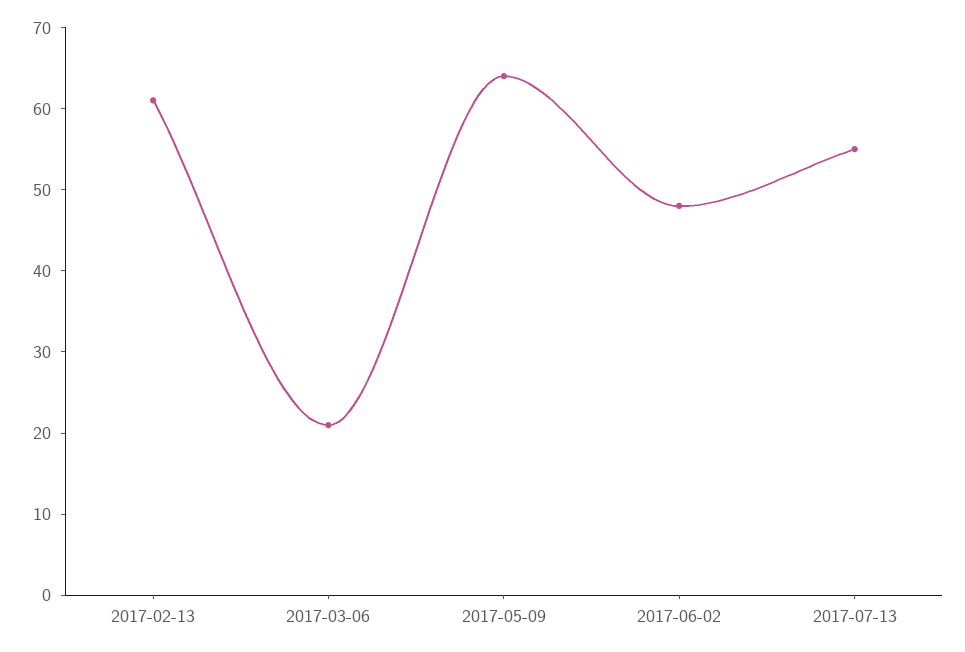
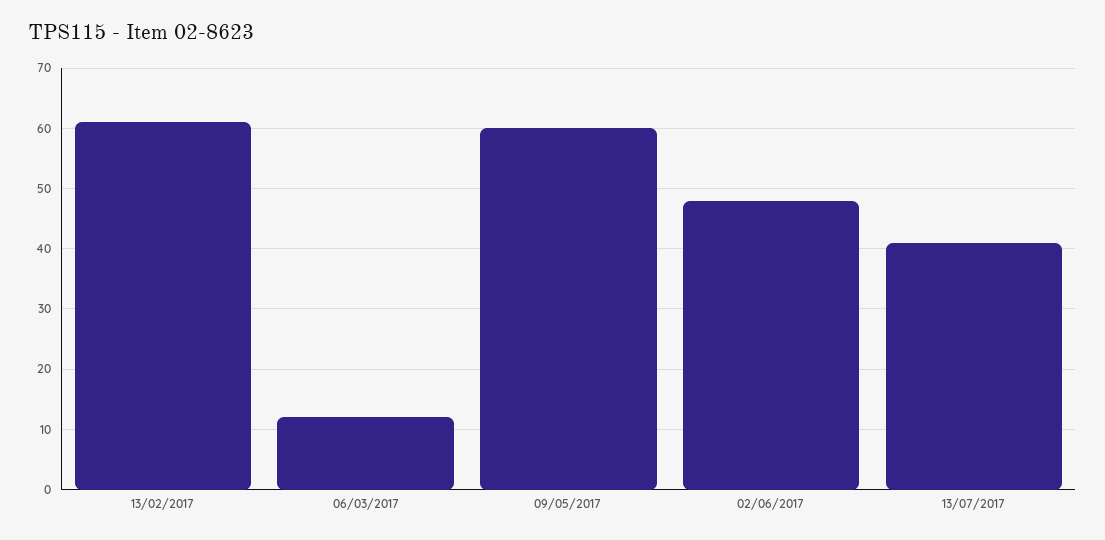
  {
    "2017-02-13": 61,
-   "2017-03-06": 21,
+   "2017-03-06": 12,
-   "2017-05-09": 64,
+   "2017-05-09": 60,
    "2017-06-02": 48,
-   "2017-07-13": 55
+   "2017-07-13": 41
  }

